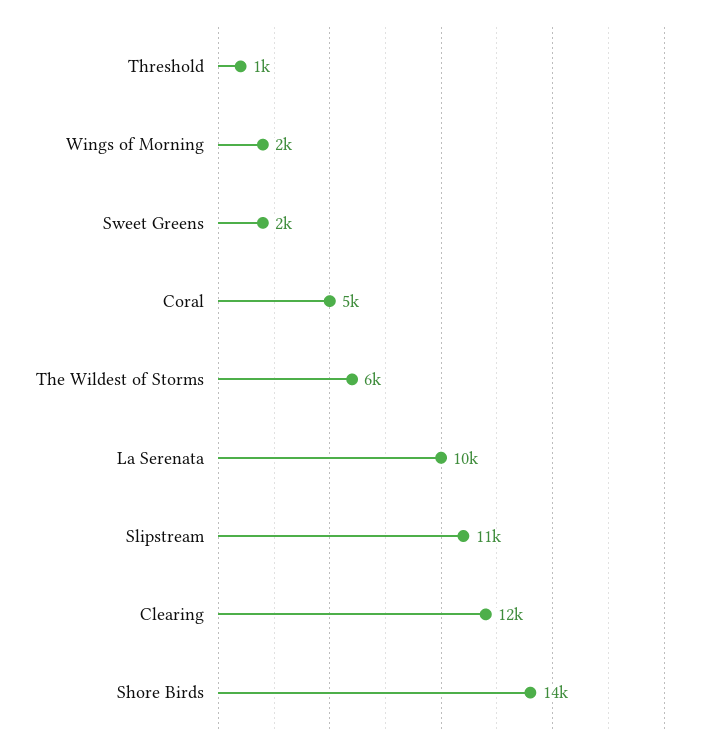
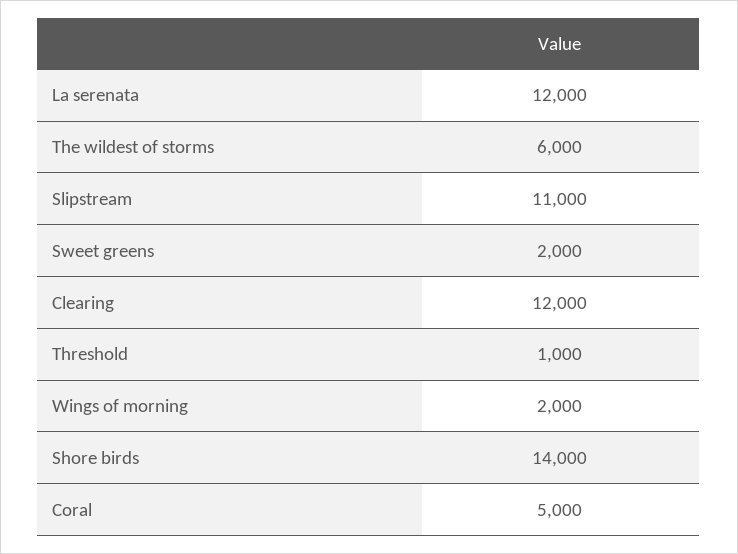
  {
    "Threshold": 1000,
    "Wings of Morning": 2000,
    "Sweet Greens": 2000,
    "Coral": 5000,
    "The Wildest of Storms": 6000,
-   "La Serenata": 10000,
+   "La Serenata": 12000,
    "Slipstream": 11000,
    "Clearing": 12000,
    "Shore Birds": 14000
  }

